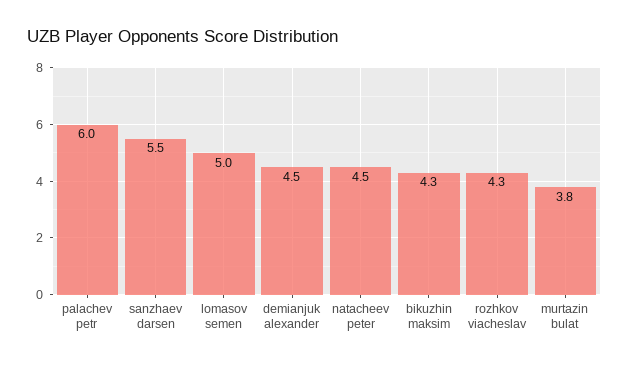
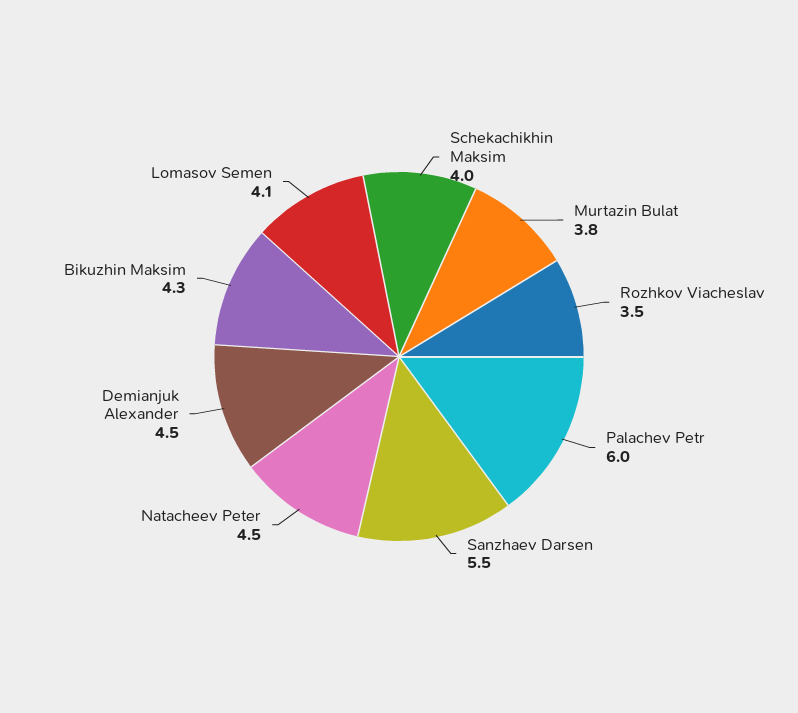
  {
    "palachev petr": 6,
    "sanzhaev darsen": 5.5,
-   "lomasov semen": 5,
+   "lomasov semen": 4.1,
    "demianjuk alexander": 4.5,
    "natacheev peter": 4.5,
    "bikuzhin maksim": 4.3,
-   "rozhkov viacheslav": 4.3,
+   "rozhkov viacheslav": 3.5,
-   "murtazin bulat": 3.8
+   "murtazin bulat": 3.8,
+   "Schekachikhin Maksim": 4
  }

